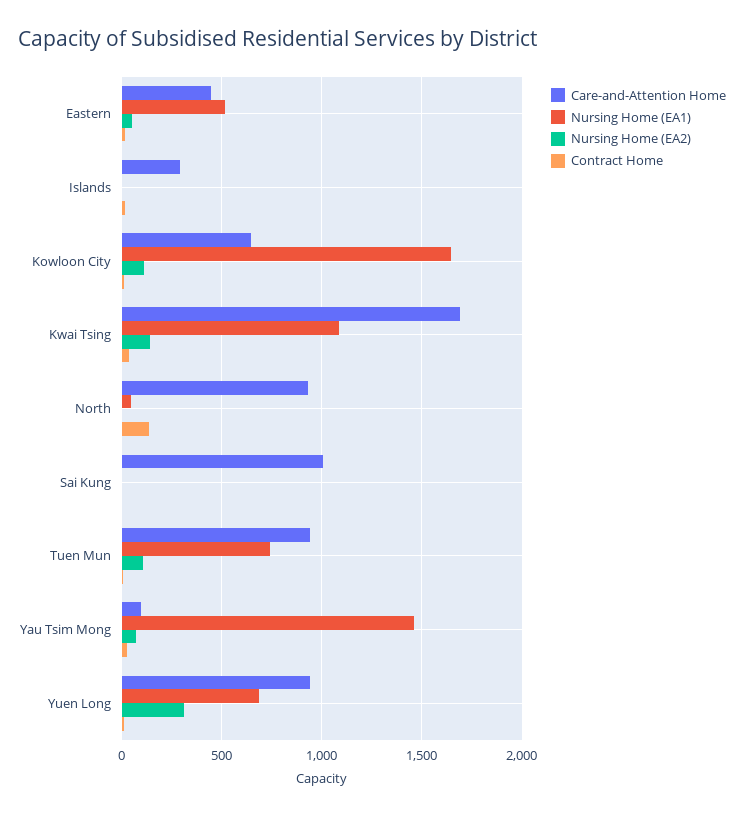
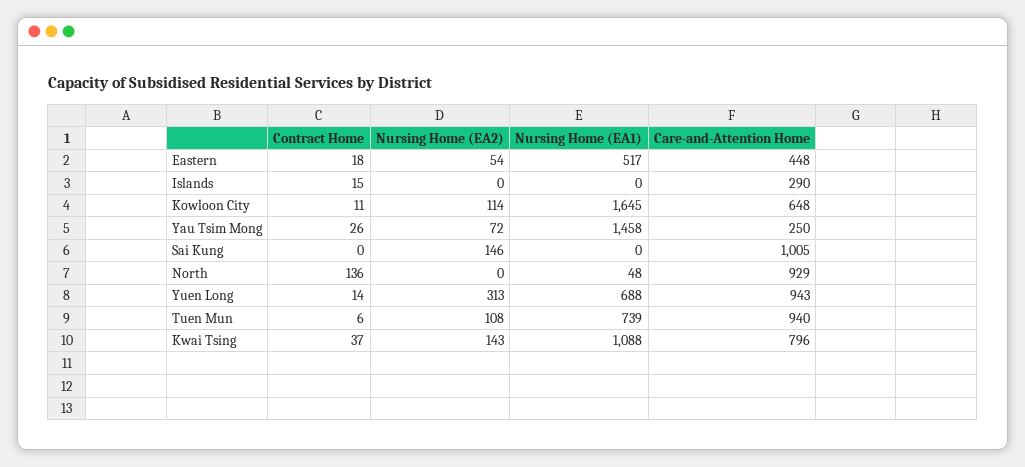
  {
    "Care-and-Attention Home": {
      "Eastern": 448,
      "Islands": 290,
      "Kowloon City": 648,
-     "Kwai Tsing": 1700,
+     "Kwai Tsing": 796,
      "North": 929,
      "Sai Kung": 1005,
      "Tuen Mun": 940,
-     "Yau Tsim Mong": 100,
+     "Yau Tsim Mong": 250,
      "Yuen Long": 943
    },
    "Nursing Home (EA1)": {
      "Eastern": 517,
      "Islands": 0,
      "Kowloon City": 1645,
      "Kwai Tsing": 1088,
      "North": 48,
      "Sai Kung": 0,
      "Tuen Mun": 739,
      "Yau Tsim Mong": 1458,
      "Yuen Long": 688
    },
    "Nursing Home (EA2)": {
      "Eastern": 54,
      "Islands": 0,
      "Kowloon City": 114,
      "Kwai Tsing": 143,
      "North": 0,
-     "Sai Kung": 0,
+     "Sai Kung": 146,
      "Tuen Mun": 108,
      "Yau Tsim Mong": 72,
      "Yuen Long": 313
    },
    "Contract Home": {
      "Eastern": 18,
      "Islands": 15,
      "Kowloon City": 11,
      "Kwai Tsing": 37,
      "North": 136,
      "Sai Kung": 0,
      "Tuen Mun": 6,
      "Yau Tsim Mong": 26,
      "Yuen Long": 14
    }
  }

